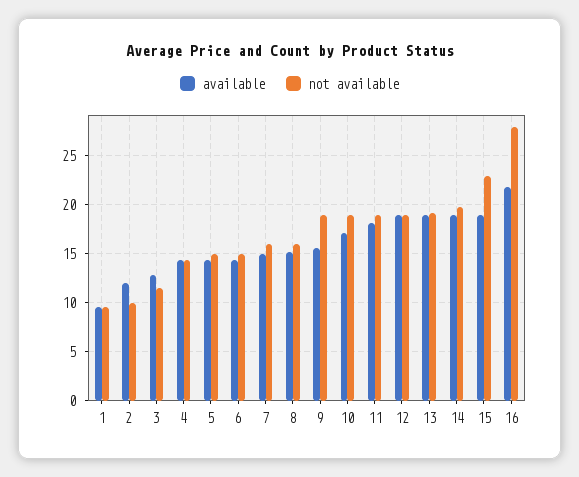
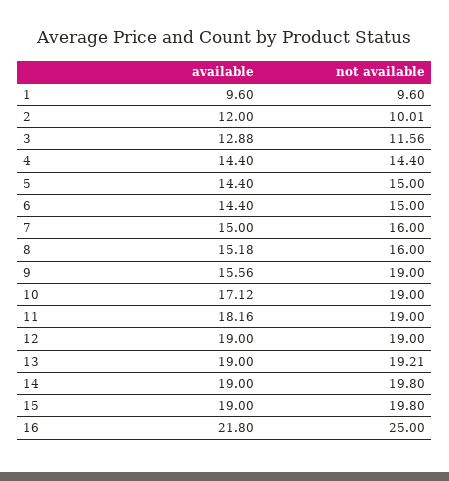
  {
    "available": {
      "1": 9.6,
      "2": 12,
      "3": 12.88,
      "4": 14.4,
      "5": 14.4,
      "6": 14.4,
      "7": 15,
      "8": 15.18,
      "9": 15.56,
      "10": 17.12,
      "11": 18.16,
      "12": 19,
      "13": 19,
      "14": 19,
      "15": 19,
      "16": 21.8
    },
    "not available": {
      "1": 9.6,
      "2": 10.01,
      "3": 11.56,
      "4": 14.4,
      "5": 15,
      "6": 15,
      "7": 16,
      "8": 16,
      "9": 19,
      "10": 19,
      "11": 19,
      "12": 19,
      "13": 19.21,
      "14": 19.8,
-     "15": 23,
+     "15": 19.8,
-     "16": 28
+     "16": 25
    }
  }

